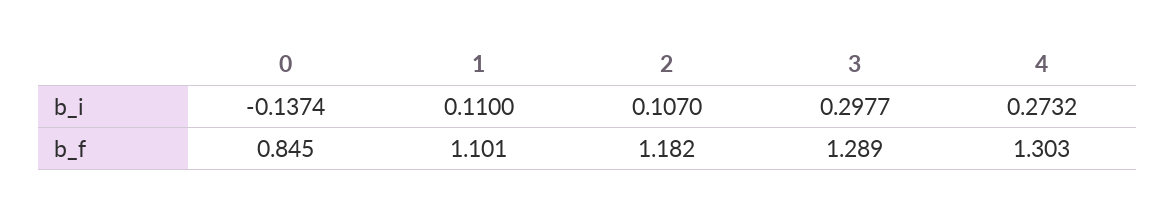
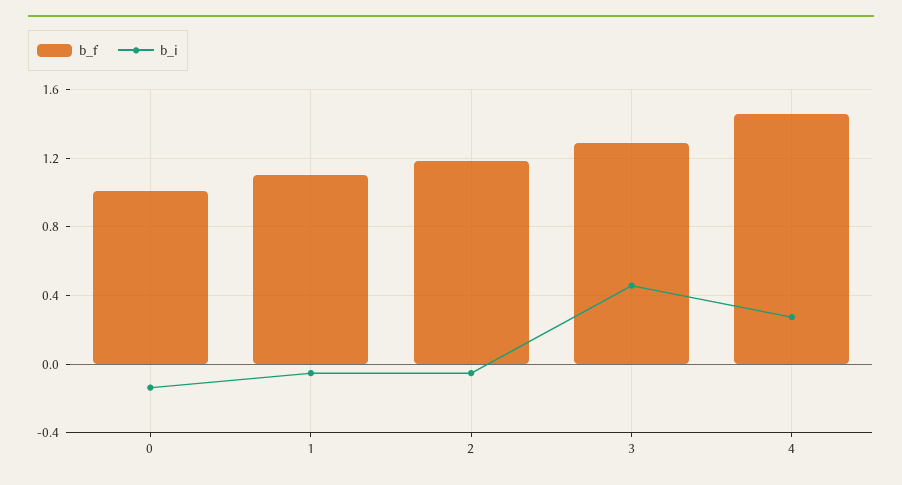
  {
    "b_i": {
      "0": -0.1374,
-     "1": 0.11,
+     "1": -0.05,
-     "2": 0.107,
+     "2": -0.05,
-     "3": 0.2977,
+     "3": 0.45,
      "4": 0.2732
    },
    "b_f": {
-     "0": 0.845,
+     "0": 1,
      "1": 1.101,
      "2": 1.182,
      "3": 1.289,
-     "4": 1.303
+     "4": 1.45
    }
  }

